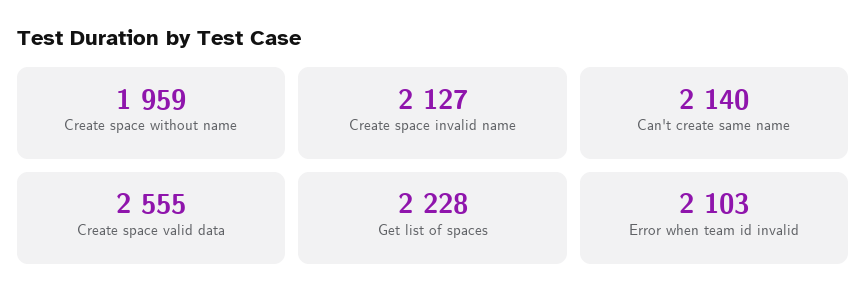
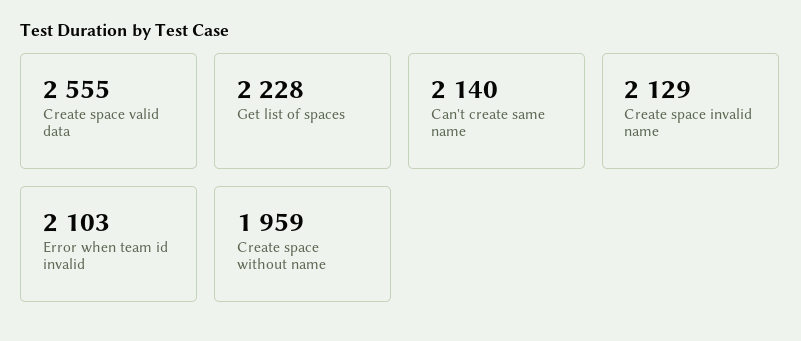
  {
    "Create space without name": 1959,
-   "Create space invalid name": 2127,
+   "Create space invalid name": 2129,
    "Can't create same name": 2140,
    "Create space valid data": 2555,
    "Get list of spaces": 2228,
    "Error when team id invalid": 2103
  }

